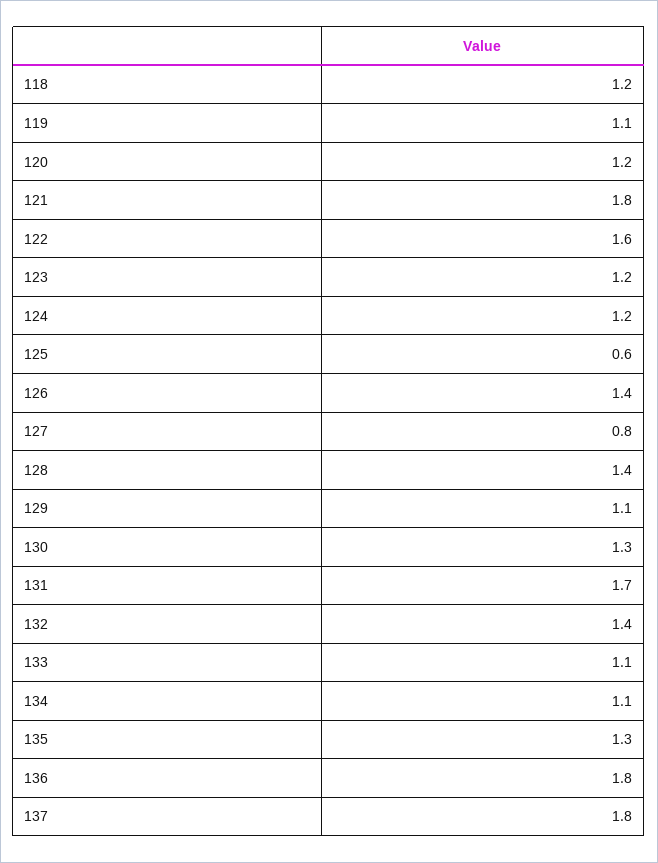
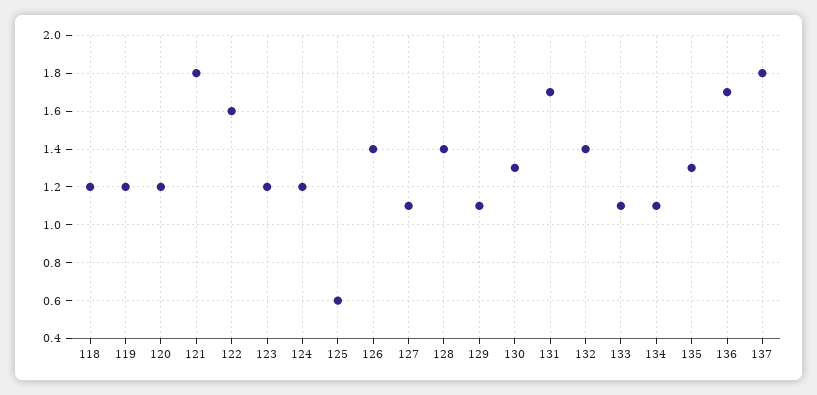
  {
    "118": 1.2,
-   "119": 1.1,
+   "119": 1.2,
    "120": 1.2,
    "121": 1.8,
    "122": 1.6,
    "123": 1.2,
    "124": 1.2,
    "125": 0.6,
    "126": 1.4,
-   "127": 0.8,
+   "127": 1.1,
    "128": 1.4,
    "129": 1.1,
    "130": 1.3,
    "131": 1.7,
    "132": 1.4,
    "133": 1.1,
    "134": 1.1,
    "135": 1.3,
-   "136": 1.8,
+   "136": 1.7,
    "137": 1.8
  }

